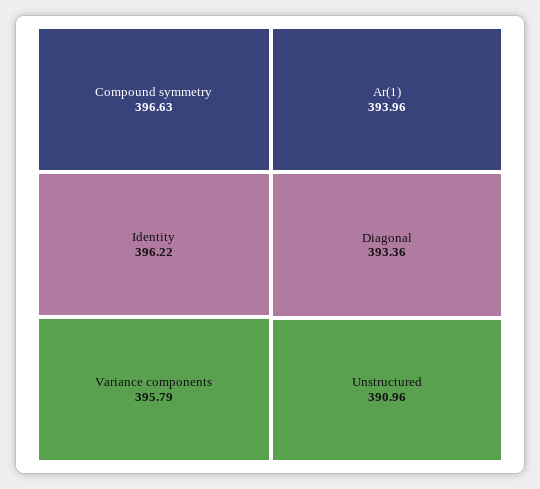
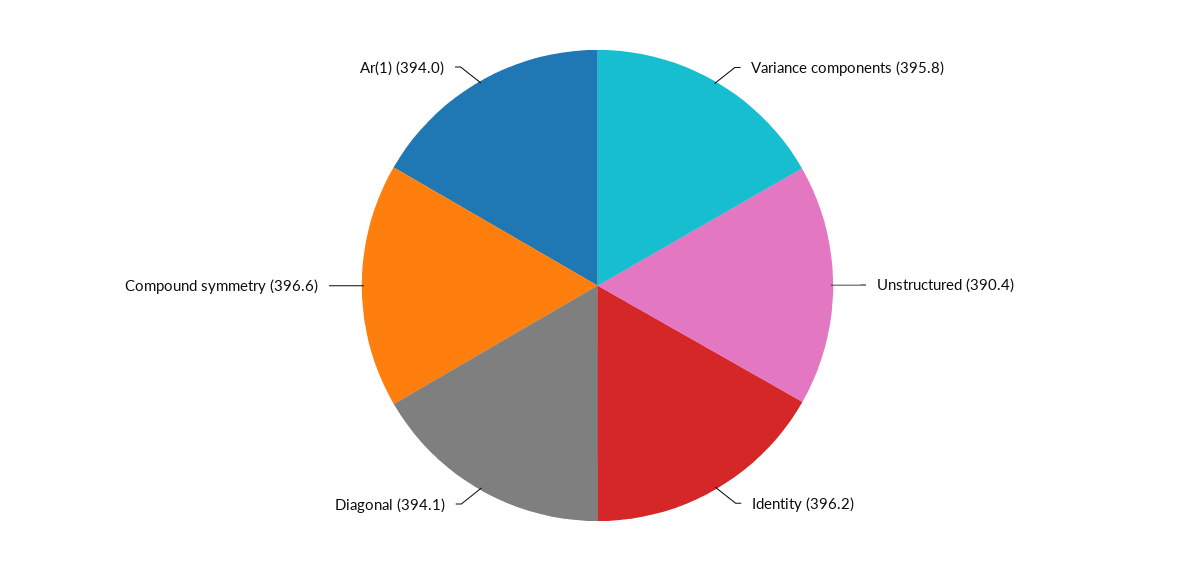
  {
    "Compound symmetry": 396.63,
    "Identity": 396.22,
    "Variance components": 395.79,
    "Ar(1)": 393.96,
-   "Diagonal": 393.36,
+   "Diagonal": 394.1,
-   "Unstructured": 390.96
+   "Unstructured": 390.4
  }

